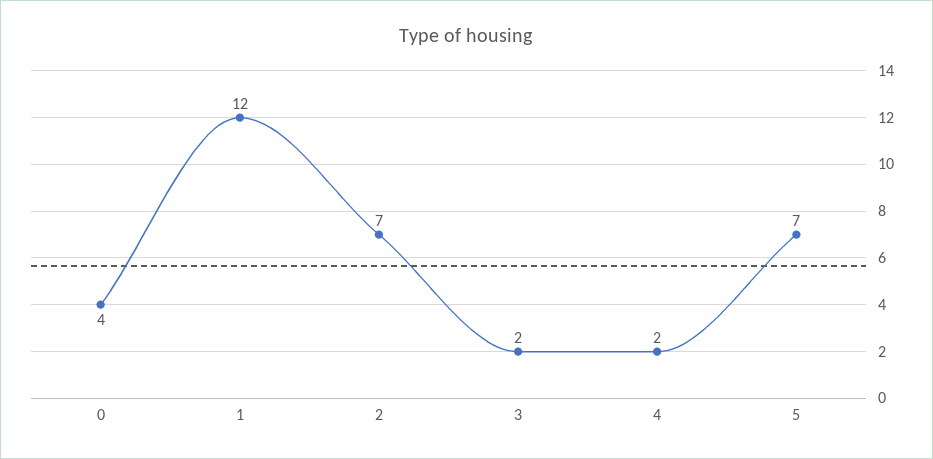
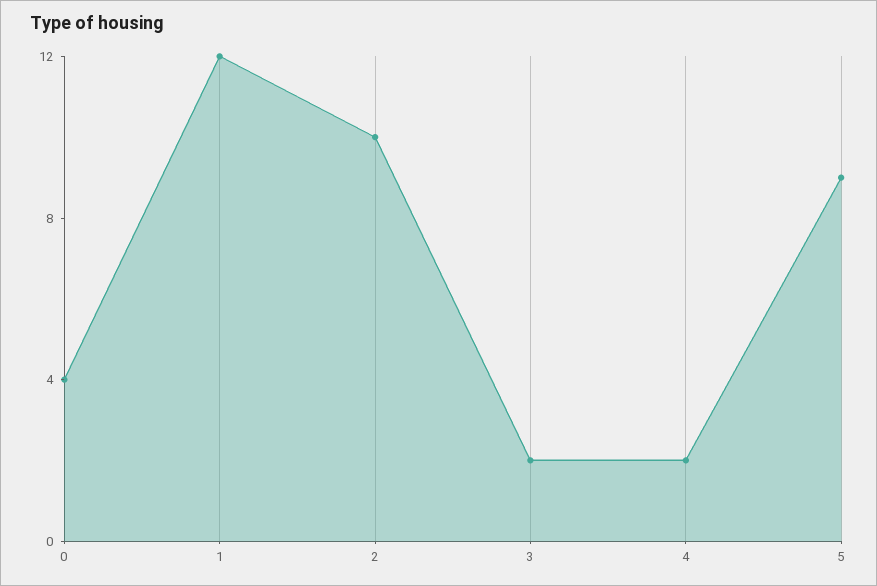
  {
    "0": 4,
    "1": 12,
-   "2": 7,
+   "2": 10,
    "3": 2,
    "4": 2,
-   "5": 7
+   "5": 9
  }

